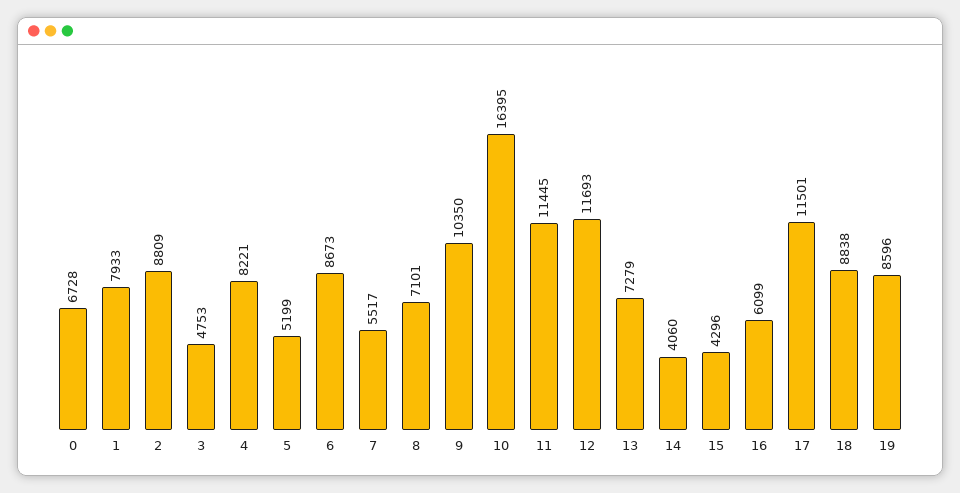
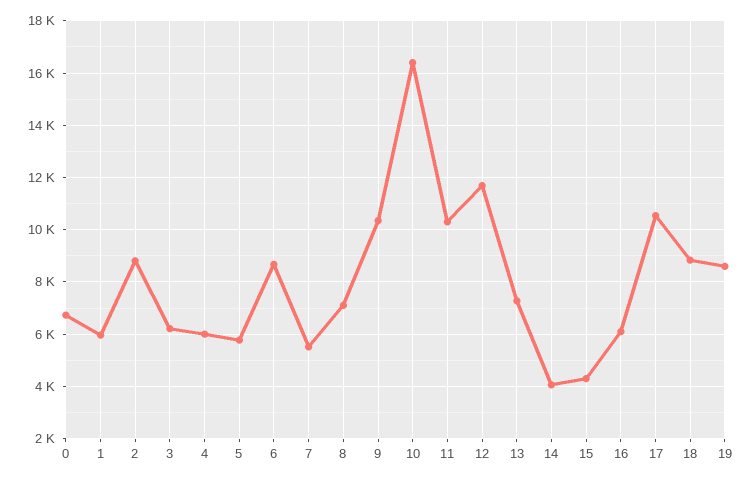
  {
    "0": 6728,
-   "1": 7933,
+   "1": 6000,
    "2": 8809,
-   "3": 4753,
+   "3": 6250,
-   "4": 8221,
+   "4": 6000,
-   "5": 5199,
+   "5": 5750,
    "6": 8673,
    "7": 5517,
    "8": 7101,
    "9": 10350,
    "10": 16395,
-   "11": 11445,
+   "11": 10250,
    "12": 11693,
    "13": 7279,
    "14": 4060,
    "15": 4296,
    "16": 6099,
-   "17": 11501,
+   "17": 10500,
    "18": 8838,
    "19": 8596
  }

